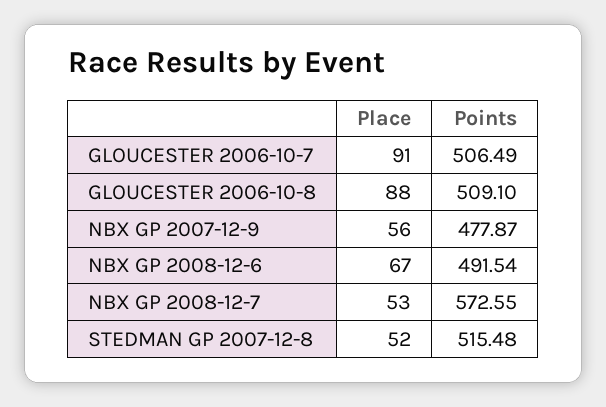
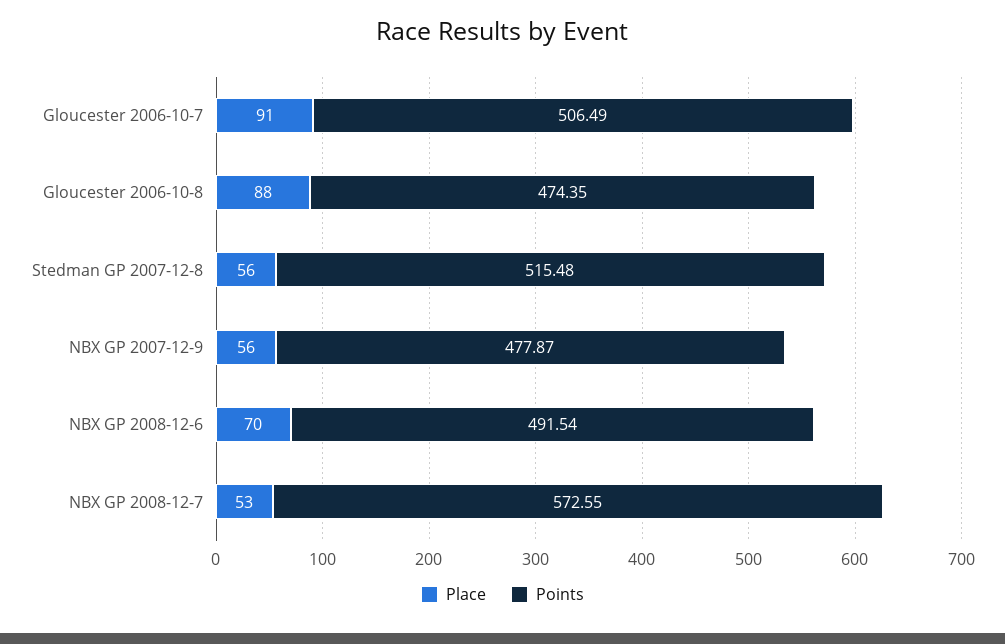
  {
    "Place": {
      "GLOUCESTER 2006-10-7": 91,
      "GLOUCESTER 2006-10-8": 88,
      "NBX GP 2007-12-9": 56,
-     "NBX GP 2008-12-6": 67,
+     "NBX GP 2008-12-6": 70,
      "NBX GP 2008-12-7": 53,
-     "STEDMAN GP 2007-12-8": 52
+     "STEDMAN GP 2007-12-8": 56
    },
    "Points": {
      "GLOUCESTER 2006-10-7": 506.49,
-     "GLOUCESTER 2006-10-8": 509.1,
+     "GLOUCESTER 2006-10-8": 474.35,
      "NBX GP 2007-12-9": 477.87,
      "NBX GP 2008-12-6": 491.54,
      "NBX GP 2008-12-7": 572.55,
      "STEDMAN GP 2007-12-8": 515.48
    }
  }

